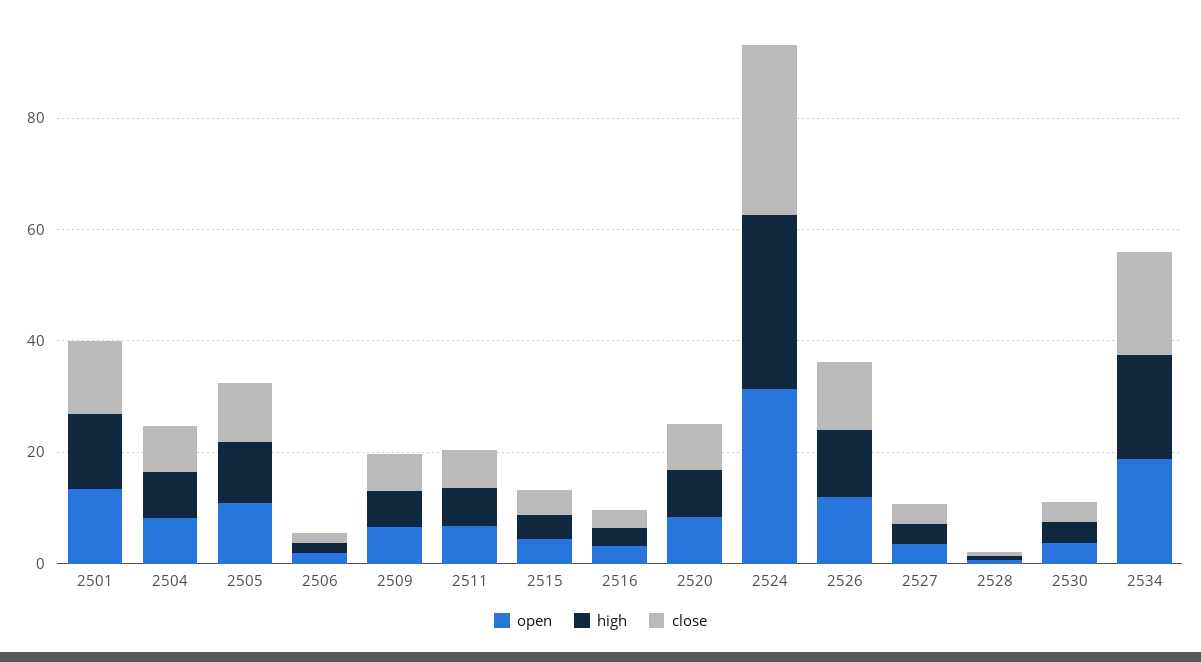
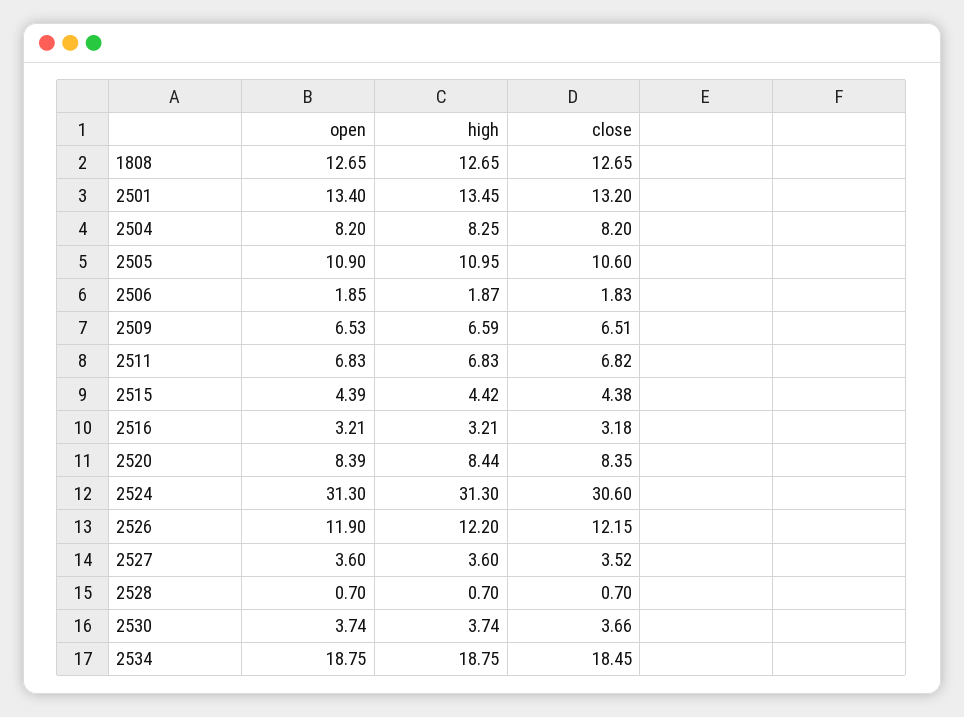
  {
    "open": {
      "2501": 13.4,
      "2504": 8.2,
      "2505": 10.9,
      "2506": 1.85,
      "2509": 6.53,
      "2511": 6.83,
      "2515": 4.39,
      "2516": 3.21,
      "2520": 8.39,
      "2524": 31.3,
      "2526": 11.9,
      "2527": 3.6,
      "2528": 0.7,
      "2530": 3.74,
-     "2534": 18.75
+     "2534": 18.75,
+     "1808": 12.65
    },
    "high": {
      "2501": 13.45,
      "2504": 8.25,
      "2505": 10.95,
      "2506": 1.87,
      "2509": 6.59,
      "2511": 6.83,
      "2515": 4.42,
      "2516": 3.21,
      "2520": 8.44,
      "2524": 31.3,
      "2526": 12.2,
      "2527": 3.6,
      "2528": 0.7,
      "2530": 3.74,
-     "2534": 18.75
+     "2534": 18.75,
+     "1808": 12.65
    },
    "close": {
      "2501": 13.2,
      "2504": 8.2,
      "2505": 10.6,
      "2506": 1.83,
      "2509": 6.51,
      "2511": 6.82,
      "2515": 4.38,
      "2516": 3.18,
      "2520": 8.35,
      "2524": 30.6,
      "2526": 12.15,
      "2527": 3.52,
      "2528": 0.7,
      "2530": 3.66,
-     "2534": 18.45
+     "2534": 18.45,
+     "1808": 12.65
    }
  }

